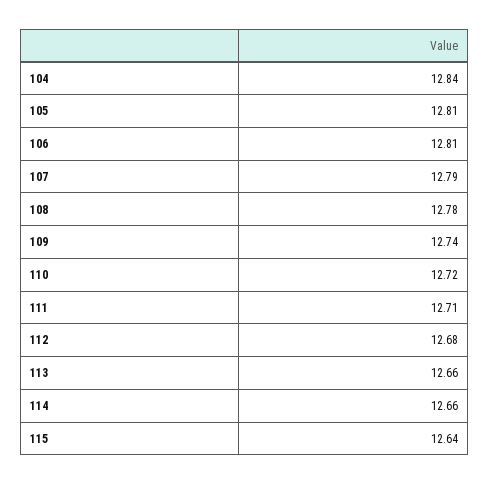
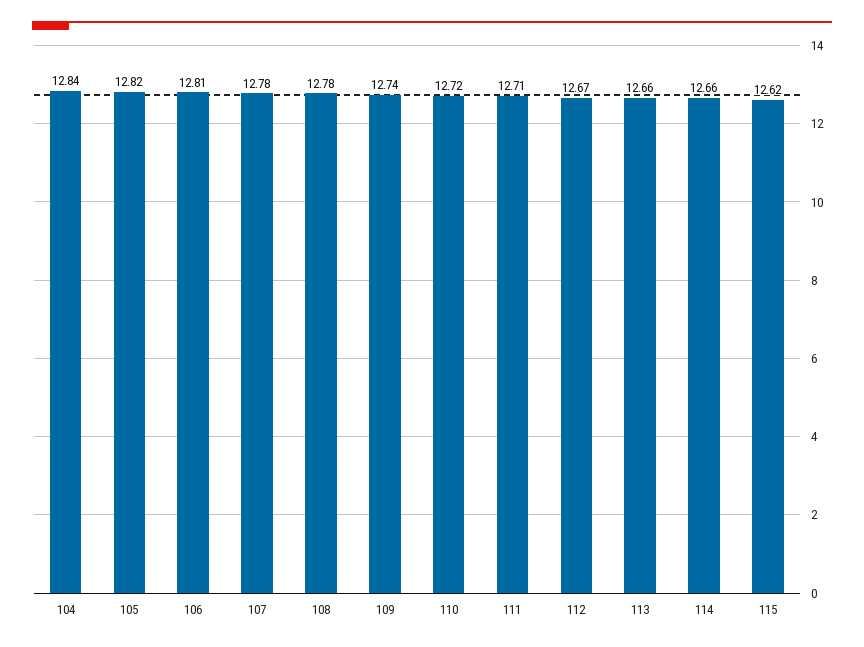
  {
    "104": 12.84,
-   "105": 12.81,
+   "105": 12.82,
    "106": 12.81,
-   "107": 12.79,
+   "107": 12.78,
    "108": 12.78,
    "109": 12.74,
    "110": 12.72,
    "111": 12.71,
-   "112": 12.68,
+   "112": 12.67,
    "113": 12.66,
    "114": 12.66,
-   "115": 12.64
+   "115": 12.62
  }

